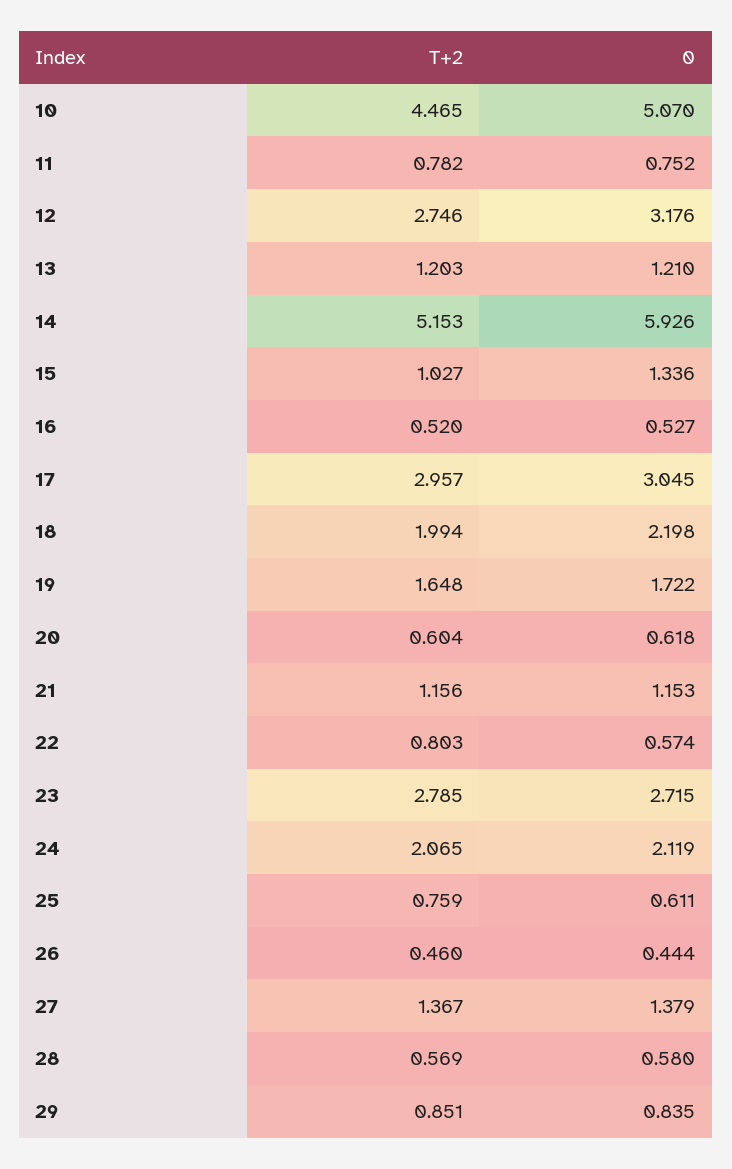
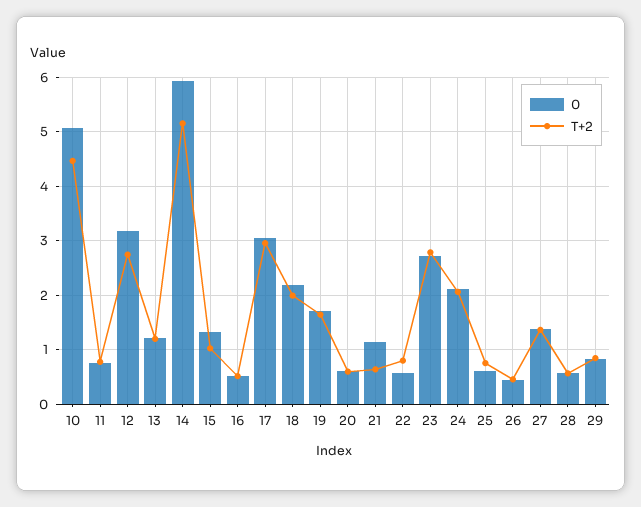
  {
    "T+2": {
      "10": 4.465,
      "11": 0.782,
      "12": 2.746,
      "13": 1.203,
      "14": 5.153,
      "15": 1.027,
      "16": 0.52,
      "17": 2.957,
      "18": 1.994,
      "19": 1.648,
      "20": 0.604,
-     "21": 1.156,
+     "21": 0.6,
      "22": 0.803,
      "23": 2.785,
      "24": 2.065,
      "25": 0.759,
      "26": 0.46,
      "27": 1.367,
      "28": 0.569,
      "29": 0.851
    },
    "0": {
      "10": 5.07,
      "11": 0.752,
      "12": 3.176,
      "13": 1.21,
      "14": 5.926,
      "15": 1.336,
      "16": 0.527,
      "17": 3.045,
      "18": 2.198,
      "19": 1.722,
      "20": 0.618,
      "21": 1.153,
      "22": 0.574,
      "23": 2.715,
      "24": 2.119,
      "25": 0.611,
      "26": 0.444,
      "27": 1.379,
      "28": 0.58,
      "29": 0.835
    }
  }

